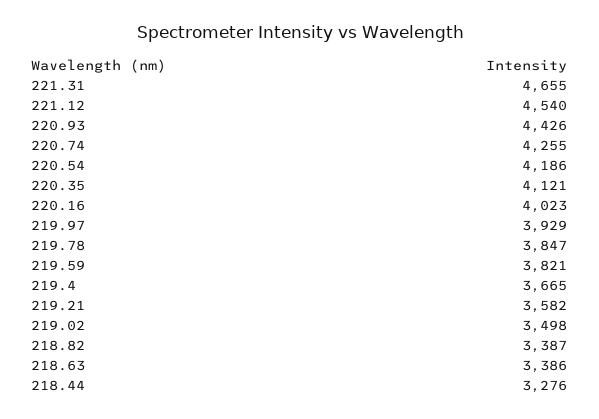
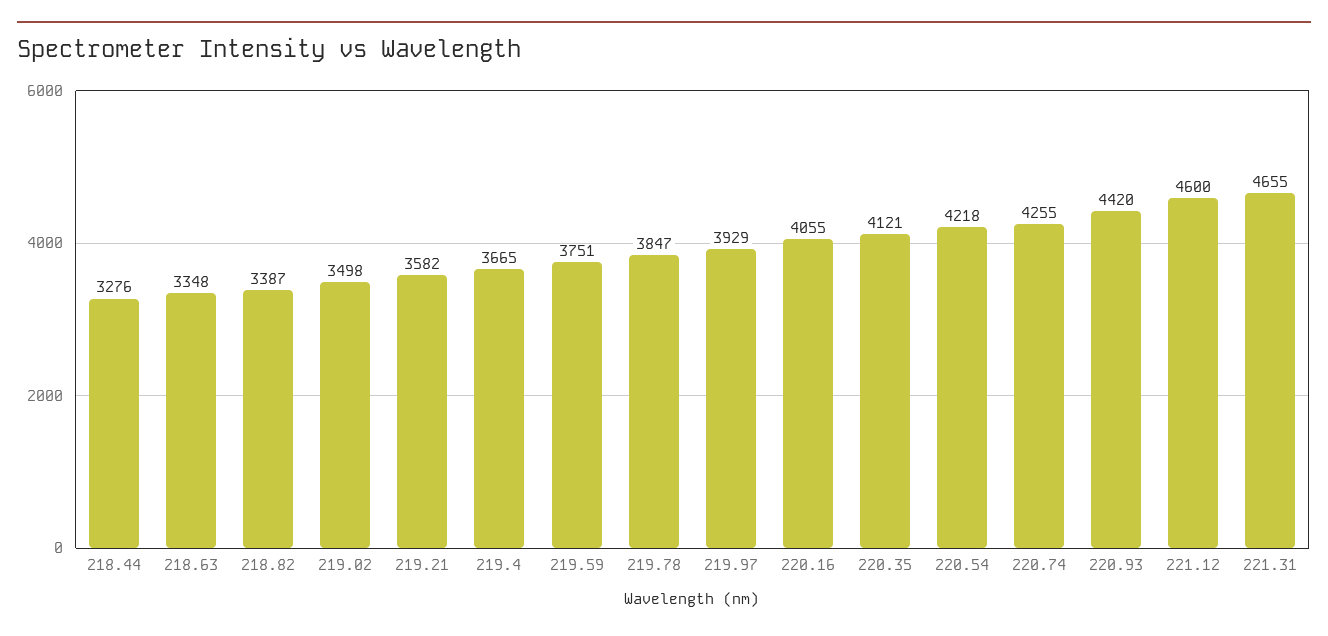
  {
    "221.31": 4655,
-   "221.12": 4540,
+   "221.12": 4600,
-   "220.93": 4426,
+   "220.93": 4420,
    "220.74": 4255,
-   "220.54": 4186,
+   "220.54": 4218,
    "220.35": 4121,
-   "220.16": 4023,
+   "220.16": 4055,
    "219.97": 3929,
    "219.78": 3847,
-   "219.59": 3821,
+   "219.59": 3751,
    "219.4": 3665,
    "219.21": 3582,
    "219.02": 3498,
    "218.82": 3387,
-   "218.63": 3386,
+   "218.63": 3348,
    "218.44": 3276
  }

